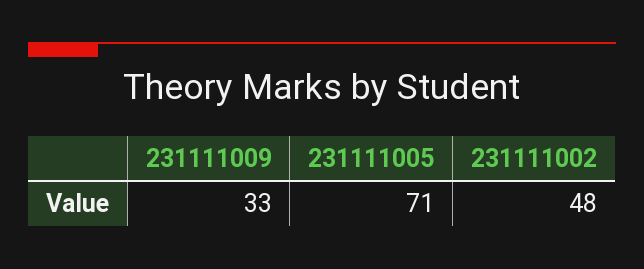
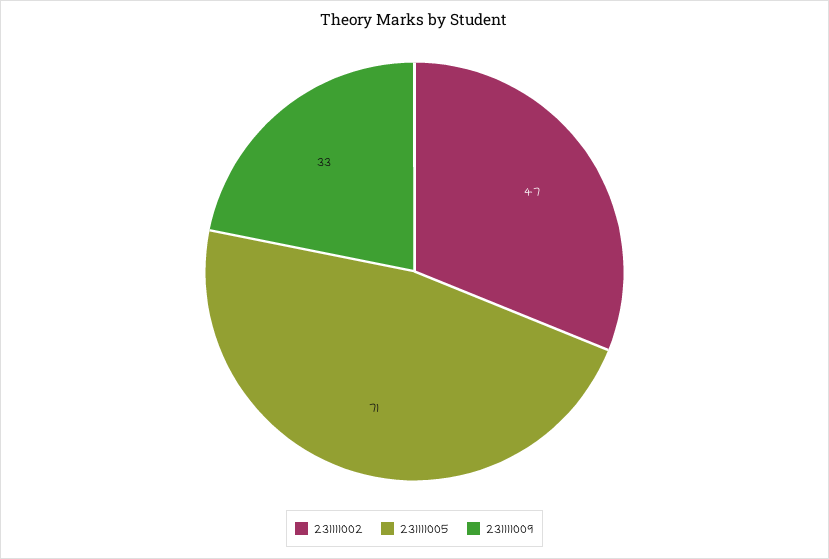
  {
    "231111009": 33,
    "231111005": 71,
-   "231111002": 48
+   "231111002": 47
  }

